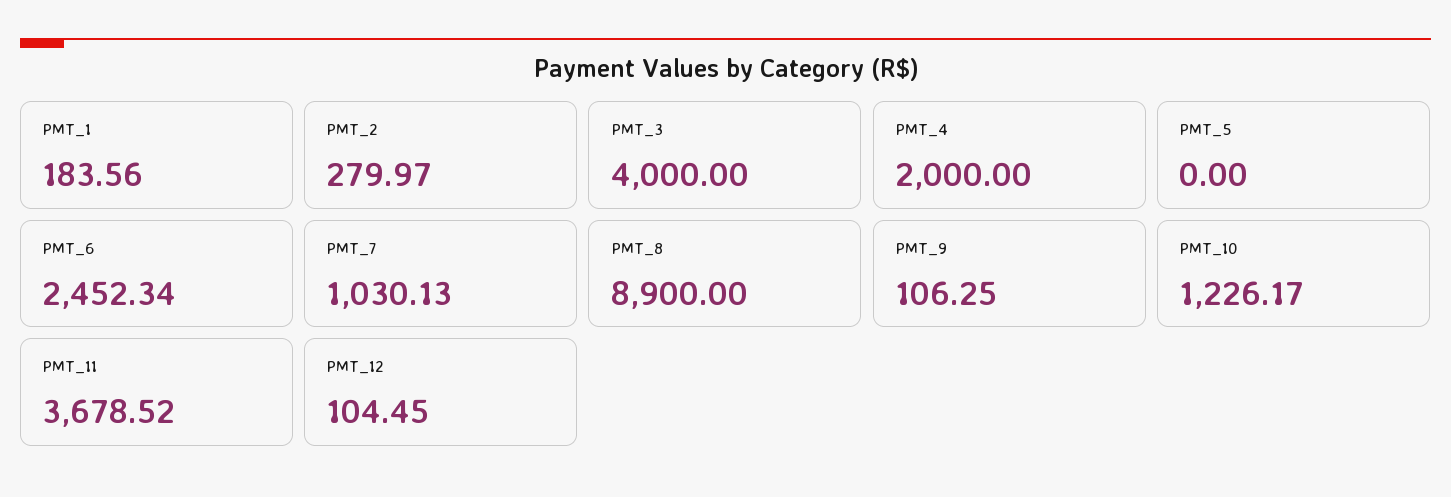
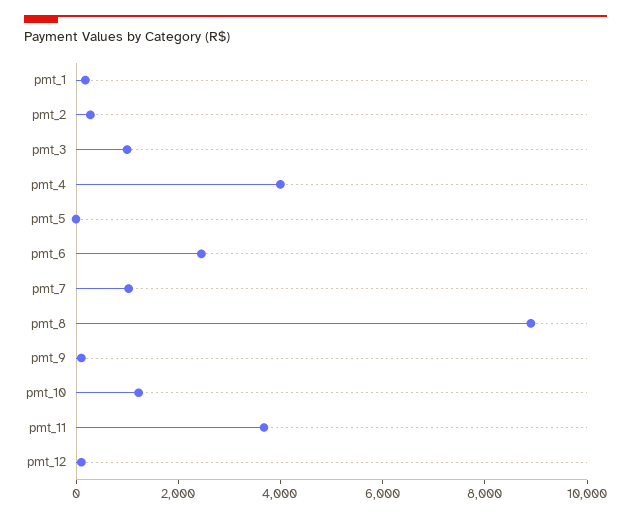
  {
    "PMT_1": 183.56,
    "PMT_2": 279.97,
-   "PMT_3": 4000,
+   "PMT_3": 1000,
-   "PMT_4": 2000,
+   "PMT_4": 4000,
    "PMT_5": 0,
    "PMT_6": 2452.34,
    "PMT_7": 1030.13,
    "PMT_8": 8900,
    "PMT_9": 106.25,
    "PMT_10": 1226.17,
    "PMT_11": 3678.52,
    "PMT_12": 104.45
  }

